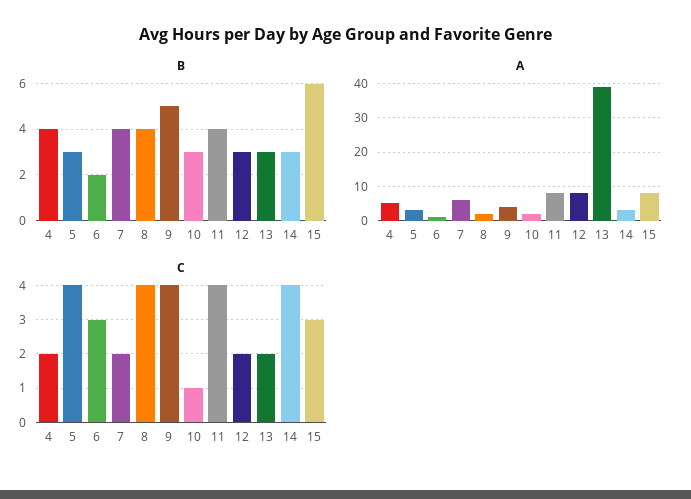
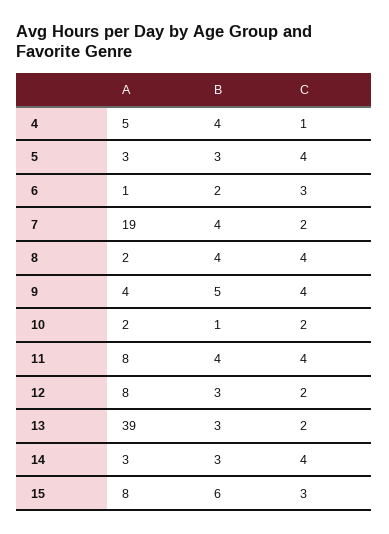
  {
    "B": {
      "4": 4,
      "5": 3,
      "6": 2,
      "7": 4,
      "8": 4,
      "9": 5,
-     "10": 3,
+     "10": 1,
      "11": 4,
      "12": 3,
      "13": 3,
      "14": 3,
      "15": 6
    },
    "A": {
      "4": 5,
      "5": 3,
      "6": 1,
-     "7": 5,
+     "7": 19,
      "8": 2,
      "9": 4,
      "10": 2,
      "11": 8,
      "12": 8,
      "13": 39,
      "14": 3,
      "15": 8
    },
    "C": {
-     "4": 2,
+     "4": 1,
      "5": 4,
      "6": 3,
      "7": 2,
      "8": 4,
      "9": 4,
-     "10": 1,
+     "10": 2,
      "11": 4,
      "12": 2,
      "13": 2,
      "14": 4,
      "15": 3
    }
  }

